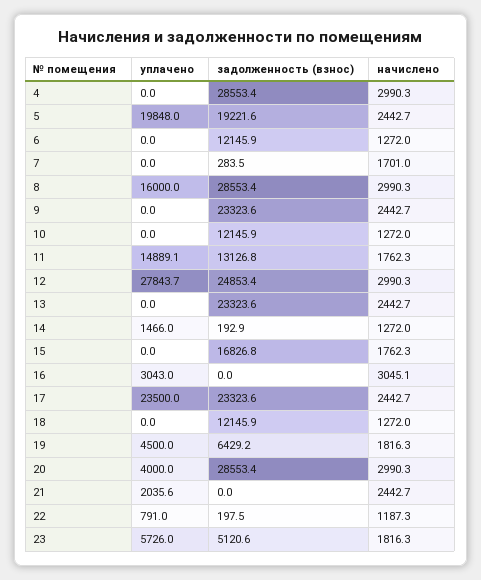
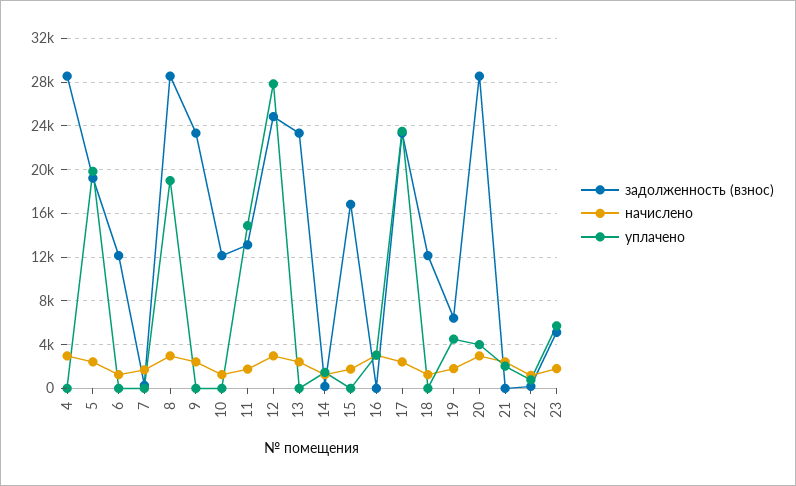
  {
    "уплачено": {
      "4": 0,
      "5": 19848,
      "6": 0,
      "7": 0,
-     "8": 16000,
+     "8": 19000,
      "9": 0,
      "10": 0,
      "11": 14889.1,
      "12": 27843.7,
      "13": 0,
      "14": 1466,
      "15": 0,
      "16": 3043,
      "17": 23500,
      "18": 0,
      "19": 4500,
      "20": 4000,
      "21": 2035.6,
      "22": 791,
      "23": 5726
    },
    "задолженность (взнос)": {
      "4": 28553.4,
      "5": 19221.6,
      "6": 12145.9,
      "7": 283.5,
      "8": 28553.4,
      "9": 23323.6,
      "10": 12145.9,
      "11": 13126.8,
      "12": 24853.4,
      "13": 23323.6,
      "14": 192.9,
      "15": 16826.8,
      "16": 0,
      "17": 23323.6,
      "18": 12145.9,
      "19": 6429.2,
      "20": 28553.4,
      "21": 0,
      "22": 197.5,
      "23": 5120.6
    },
    "начислено": {
      "4": 2990.3,
      "5": 2442.7,
      "6": 1272,
      "7": 1701,
      "8": 2990.3,
      "9": 2442.7,
      "10": 1272,
      "11": 1762.3,
      "12": 2990.3,
      "13": 2442.7,
      "14": 1272,
      "15": 1762.3,
      "16": 3045.1,
      "17": 2442.7,
      "18": 1272,
      "19": 1816.3,
      "20": 2990.3,
      "21": 2442.7,
      "22": 1187.3,
      "23": 1816.3
    }
  }

